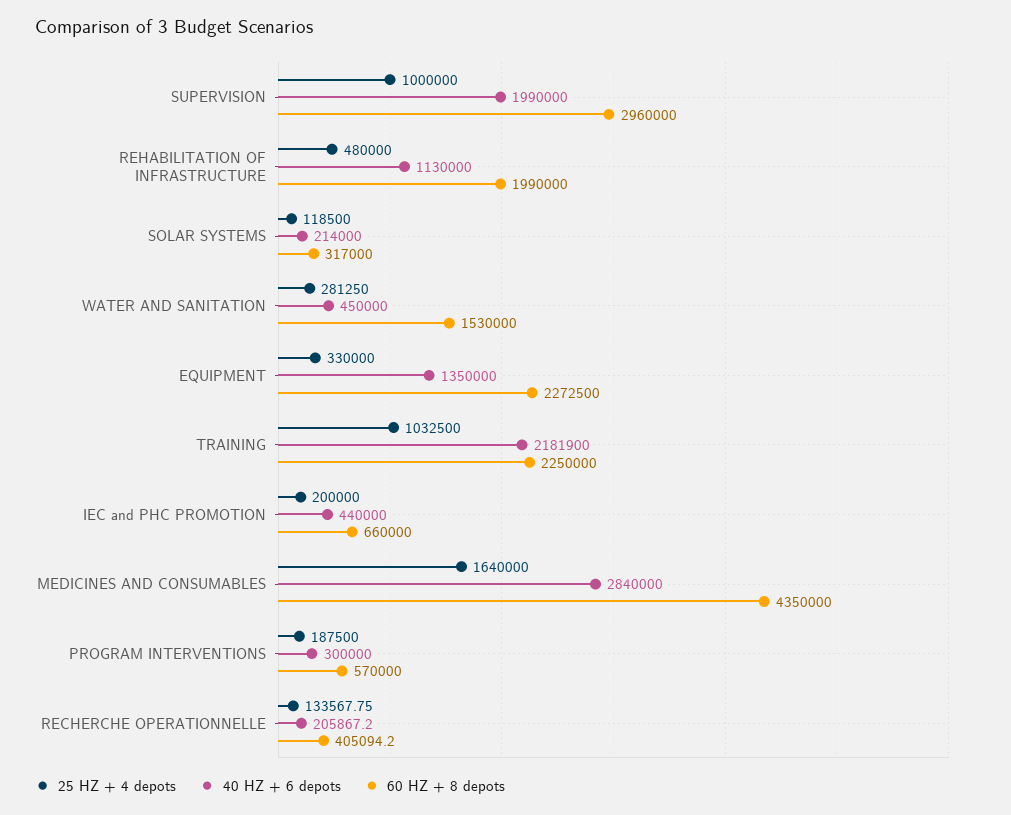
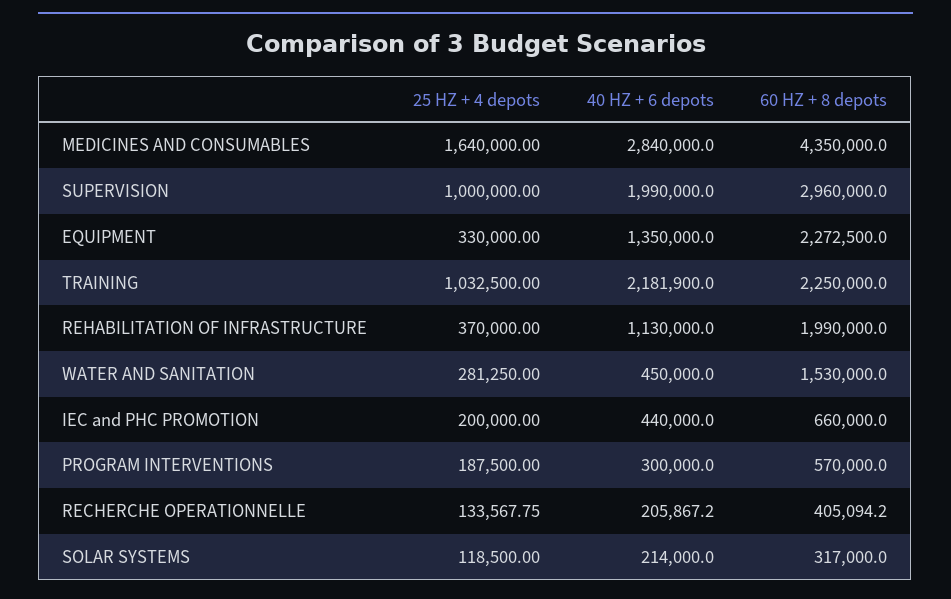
  {
    "25 HZ + 4 depots": {
      "SUPERVISION": 1000000,
-     "REHABILITATION OF INFRASTRUCTURE": 480000,
+     "REHABILITATION OF INFRASTRUCTURE": 370000,
      "SOLAR SYSTEMS": 118500,
      "WATER AND SANITATION": 281250,
      "EQUIPMENT": 330000,
      "TRAINING": 1032500,
      "IEC and PHC PROMOTION": 200000,
      "MEDICINES AND CONSUMABLES": 1640000,
      "PROGRAM INTERVENTIONS": 187500,
      "RECHERCHE OPERATIONNELLE": 133567.75
    },
    "40 HZ + 6 depots": {
      "SUPERVISION": 1990000,
      "REHABILITATION OF INFRASTRUCTURE": 1130000,
      "SOLAR SYSTEMS": 214000,
      "WATER AND SANITATION": 450000,
      "EQUIPMENT": 1350000,
      "TRAINING": 2181900,
      "IEC and PHC PROMOTION": 440000,
      "MEDICINES AND CONSUMABLES": 2840000,
      "PROGRAM INTERVENTIONS": 300000,
      "RECHERCHE OPERATIONNELLE": 205867.2
    },
    "60 HZ + 8 depots": {
      "SUPERVISION": 2960000,
      "REHABILITATION OF INFRASTRUCTURE": 1990000,
      "SOLAR SYSTEMS": 317000,
      "WATER AND SANITATION": 1530000,
      "EQUIPMENT": 2272500,
      "TRAINING": 2250000,
      "IEC and PHC PROMOTION": 660000,
      "MEDICINES AND CONSUMABLES": 4350000,
      "PROGRAM INTERVENTIONS": 570000,
      "RECHERCHE OPERATIONNELLE": 405094.2
    }
  }

